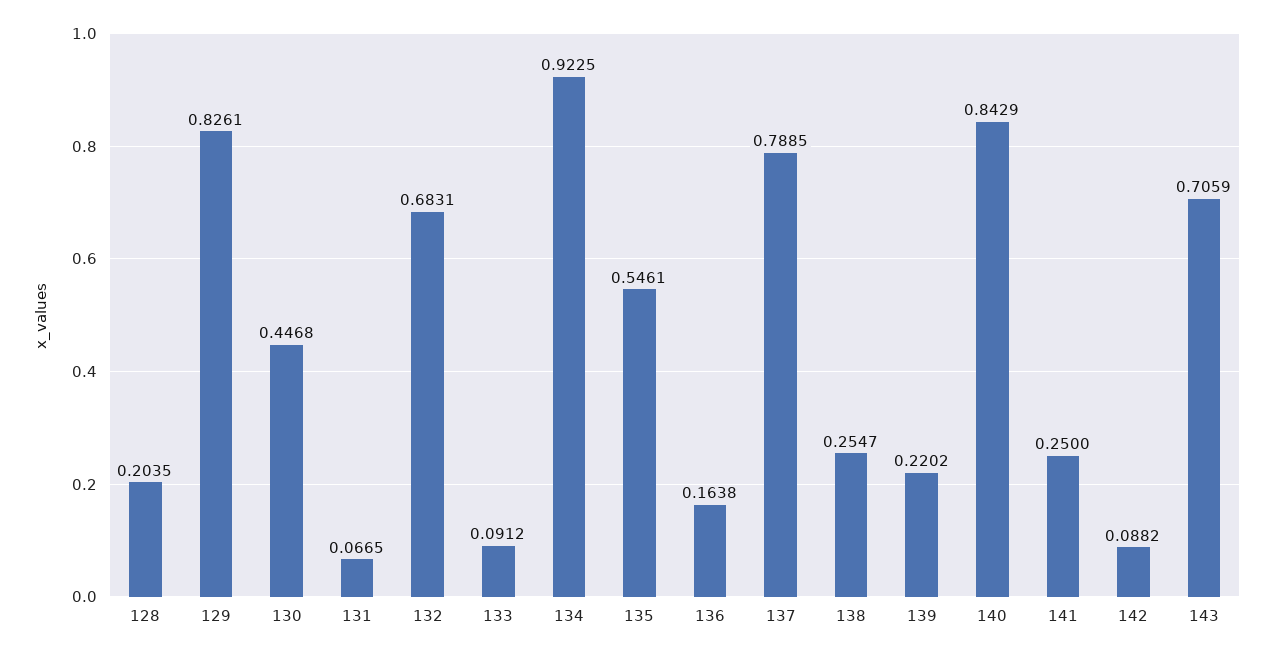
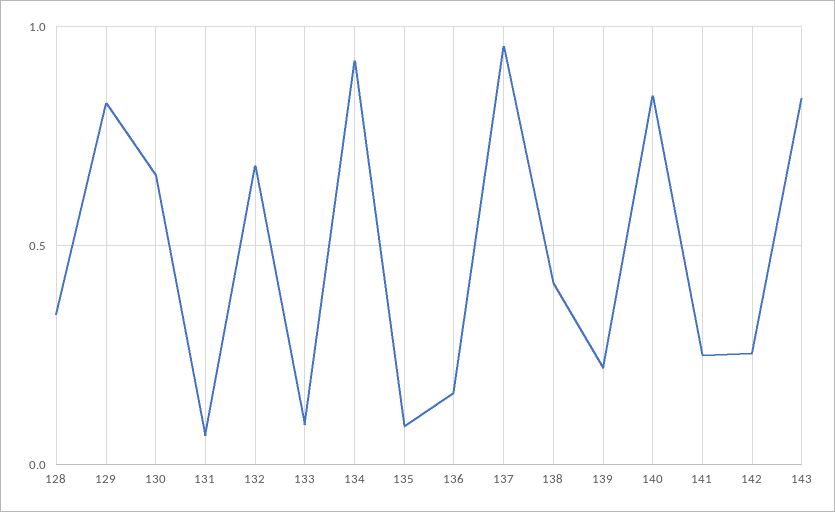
  {
-   "128": 0.2035,
+   "128": 0.35,
    "129": 0.8261,
-   "130": 0.4468,
+   "130": 0.65,
    "131": 0.0665,
    "132": 0.6831,
    "133": 0.0912,
    "134": 0.9225,
-   "135": 0.5461,
+   "135": 0.1,
    "136": 0.1638,
-   "137": 0.7885,
+   "137": 0.95,
-   "138": 0.2547,
+   "138": 0.4,
    "139": 0.2202,
    "140": 0.8429,
    "141": 0.25,
-   "142": 0.0882,
+   "142": 0.25,
-   "143": 0.7059
+   "143": 0.85
  }

